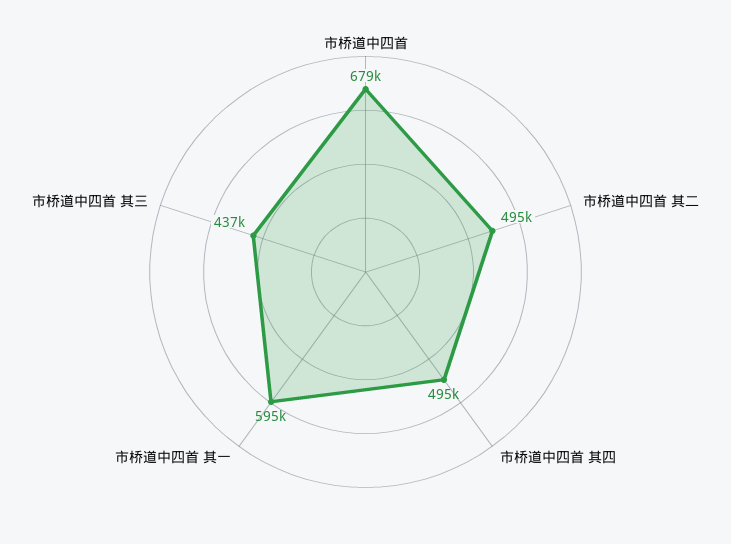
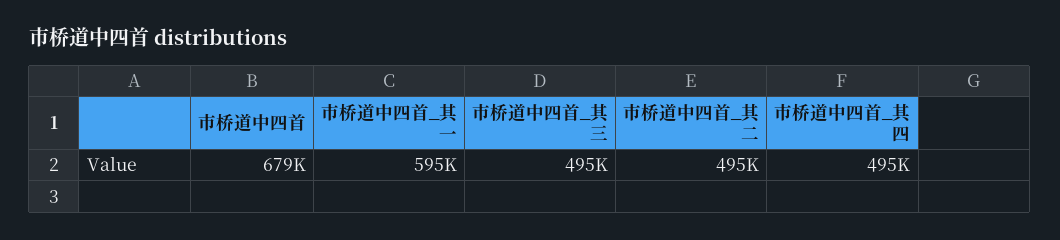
  {
    "市桥道中四首": 679000,
    "市桥道中四首 其二": 495000,
    "市桥道中四首 其四": 495000,
    "市桥道中四首 其一": 595000,
-   "市桥道中四首 其三": 437000
+   "市桥道中四首 其三": 495000
  }

